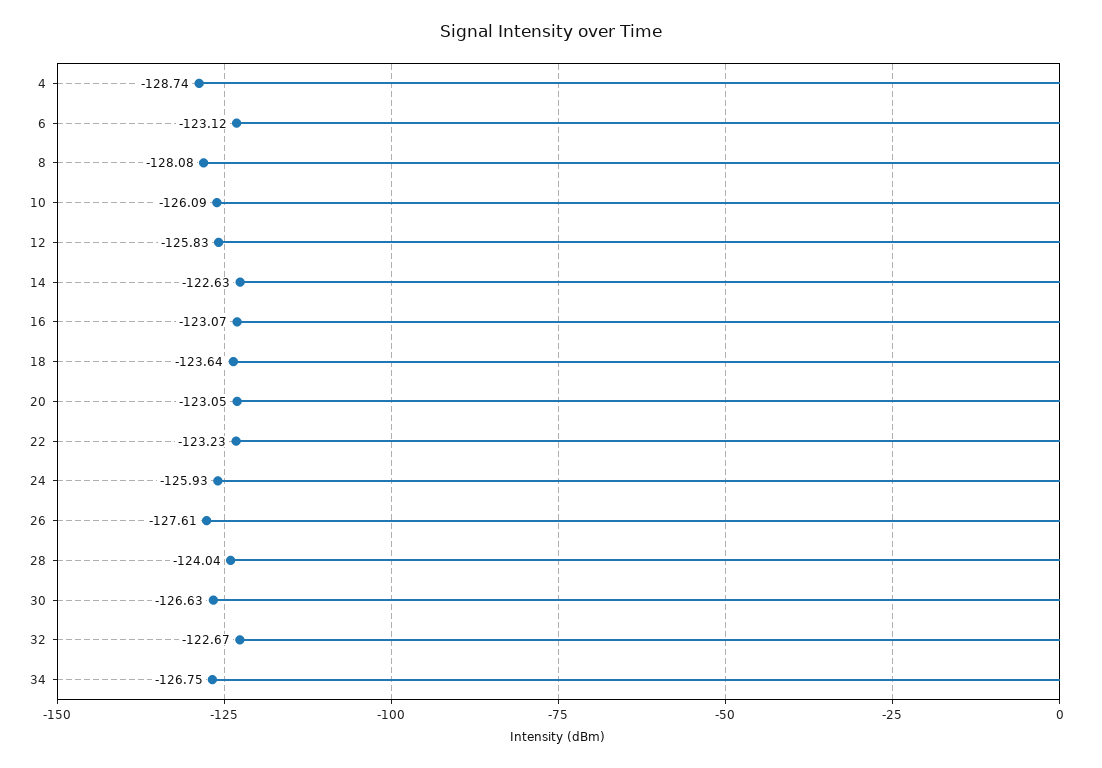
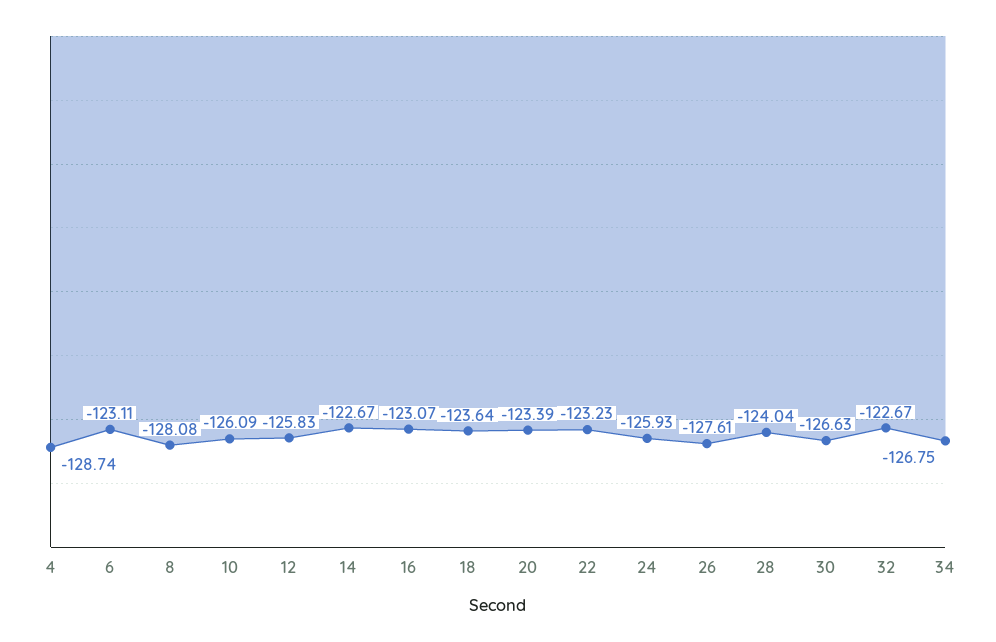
  {
    "4": -128.74,
-   "6": -123.12,
+   "6": -123.11,
    "8": -128.08,
    "10": -126.09,
    "12": -125.83,
-   "14": -122.63,
+   "14": -122.67,
    "16": -123.07,
    "18": -123.64,
-   "20": -123.05,
+   "20": -123.39,
    "22": -123.23,
    "24": -125.93,
    "26": -127.61,
    "28": -124.04,
    "30": -126.63,
    "32": -122.67,
    "34": -126.75
  }

